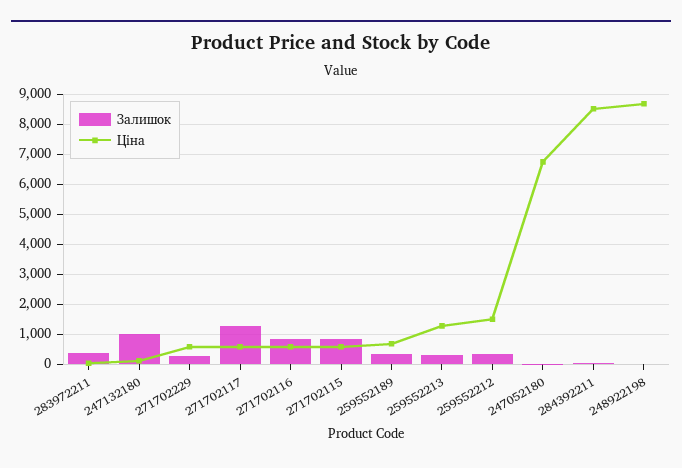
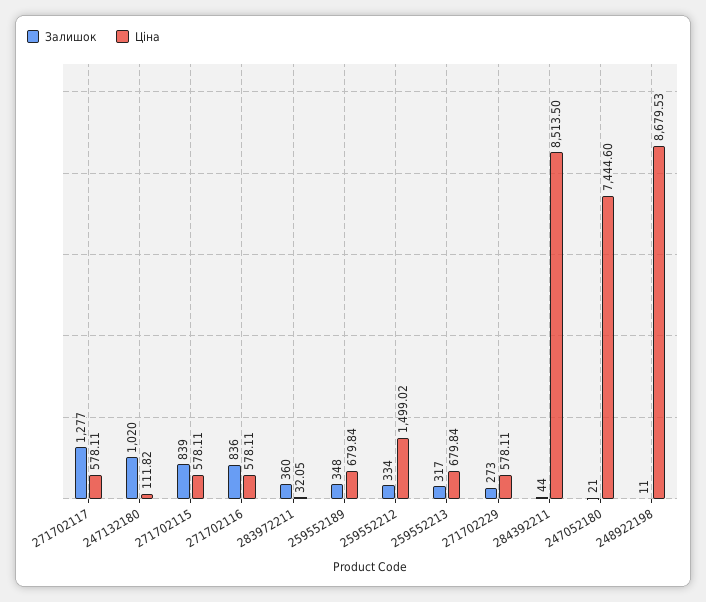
  {
    "Залишок": {
      "283972211": 360,
      "247132180": 1020,
      "271702229": 273,
      "271702117": 1277,
      "271702116": 836,
      "271702115": 839,
      "259552189": 348,
      "259552213": 317,
      "259552212": 334,
      "247052180": 21,
      "284392211": 44,
      "248922198": 11
    },
    "Ціна": {
      "283972211": 32.05,
      "247132180": 111.82,
      "271702229": 578.11,
      "271702117": 578.11,
      "271702116": 578.11,
      "271702115": 578.11,
      "259552189": 679.84,
-     "259552213": 1250,
+     "259552213": 679.84,
      "259552212": 1499.02,
-     "247052180": 6750,
+     "247052180": 7444.6,
      "284392211": 8513.5,
      "248922198": 8679.53
    }
  }

